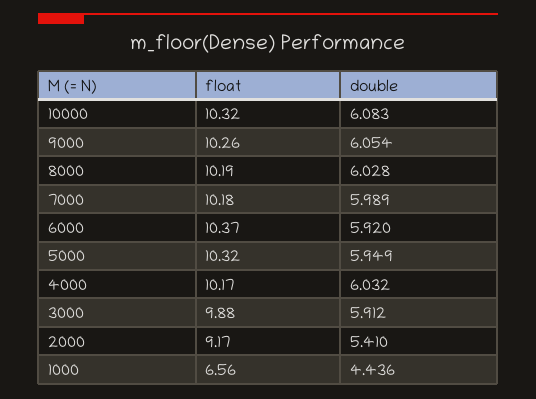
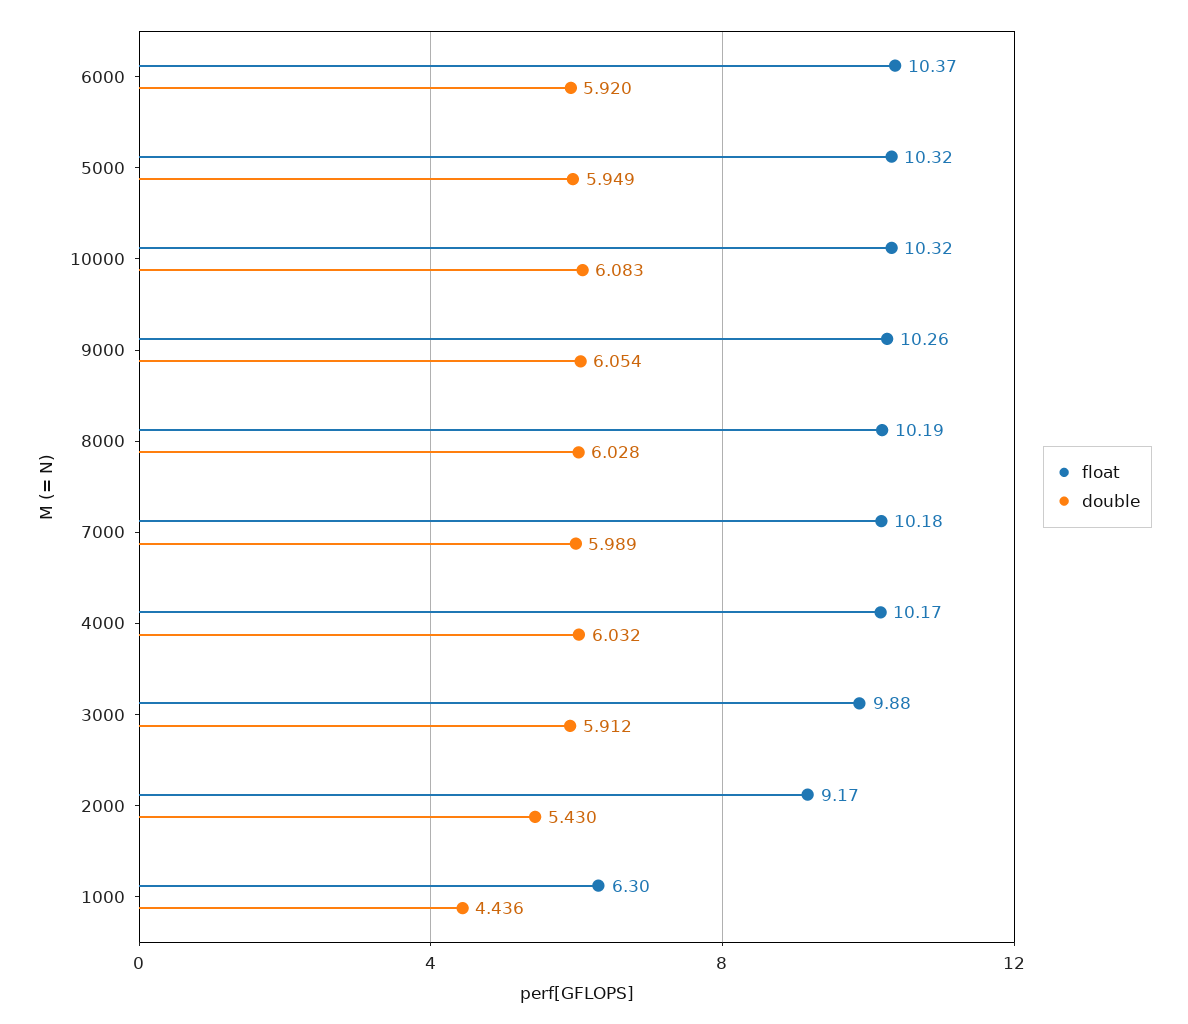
  {
    "float": {
      "10000": 10.32,
      "9000": 10.26,
      "8000": 10.19,
      "7000": 10.18,
      "6000": 10.37,
      "5000": 10.32,
      "4000": 10.17,
      "3000": 9.88,
      "2000": 9.17,
-     "1000": 6.56
+     "1000": 6.3
    },
    "double": {
      "10000": 6.083,
      "9000": 6.054,
      "8000": 6.028,
      "7000": 5.989,
      "6000": 5.92,
      "5000": 5.949,
      "4000": 6.032,
      "3000": 5.912,
-     "2000": 5.41,
+     "2000": 5.43,
      "1000": 4.436
    }
  }

